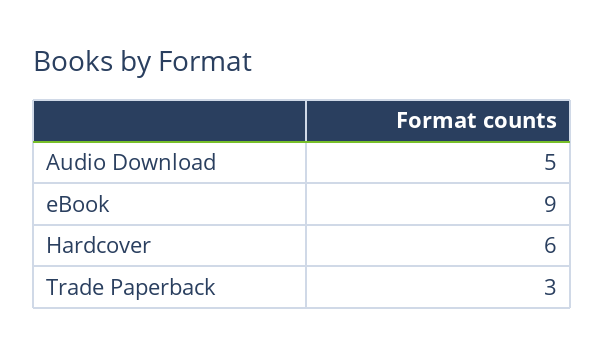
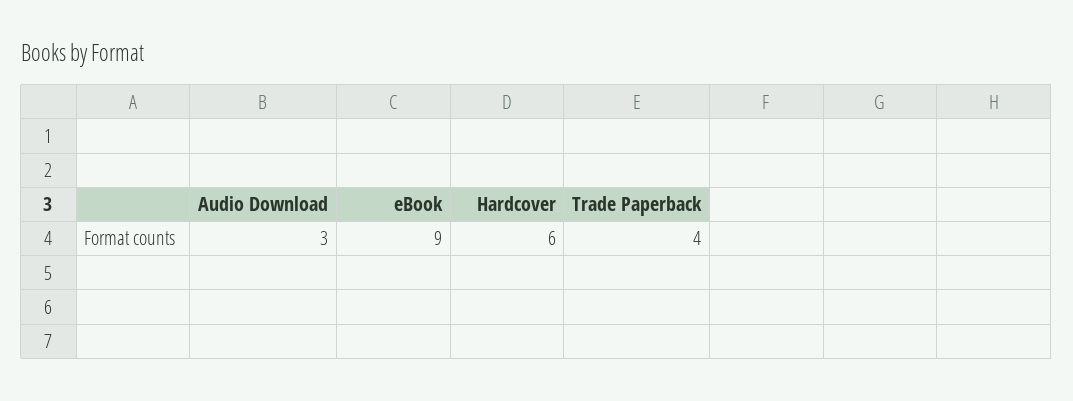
  {
-   "Audio Download": 5,
+   "Audio Download": 3,
    "eBook": 9,
    "Hardcover": 6,
-   "Trade Paperback": 3
+   "Trade Paperback": 4
  }

